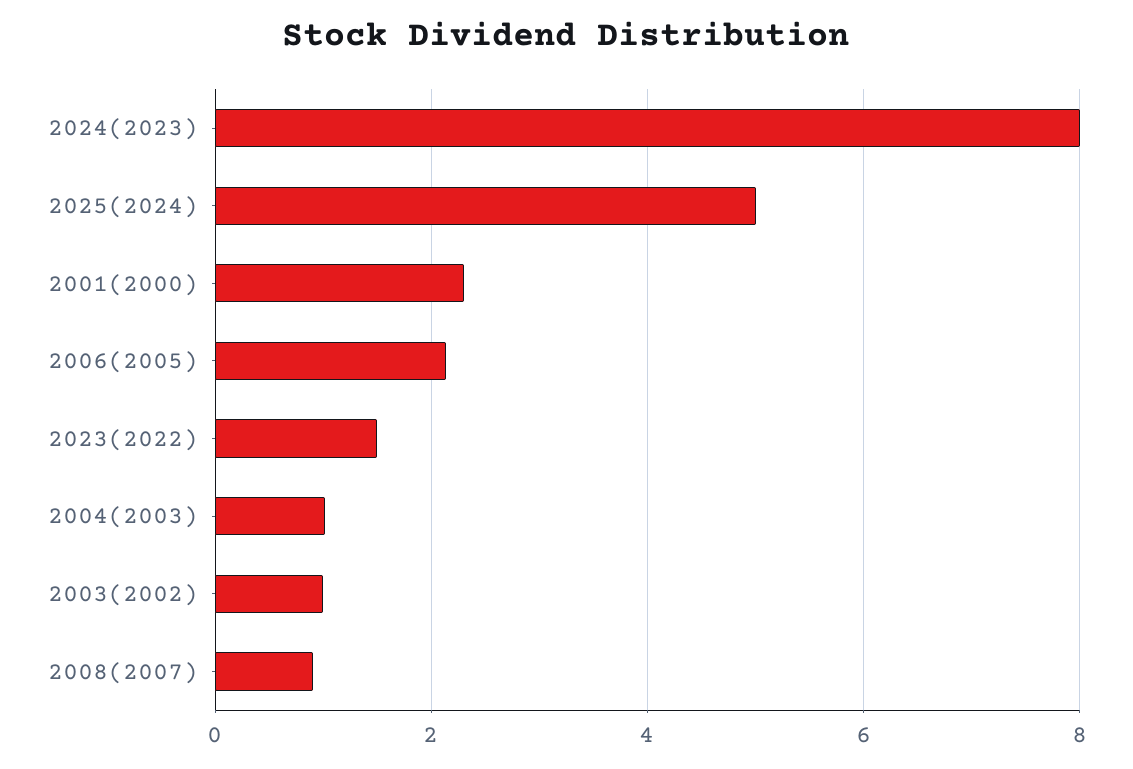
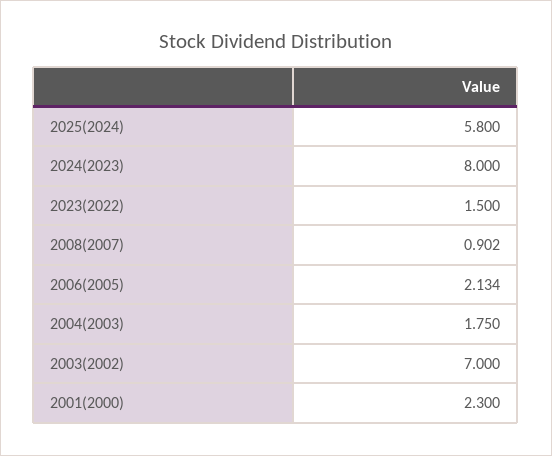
  {
    "2024(2023)": 8,
-   "2025(2024)": 5,
+   "2025(2024)": 5.8,
    "2001(2000)": 2.3,
    "2006(2005)": 2.134,
    "2023(2022)": 1.5,
-   "2004(2003)": 1,
+   "2004(2003)": 1.75,
-   "2003(2002)": 1,
+   "2003(2002)": 7,
    "2008(2007)": 0.902
  }

